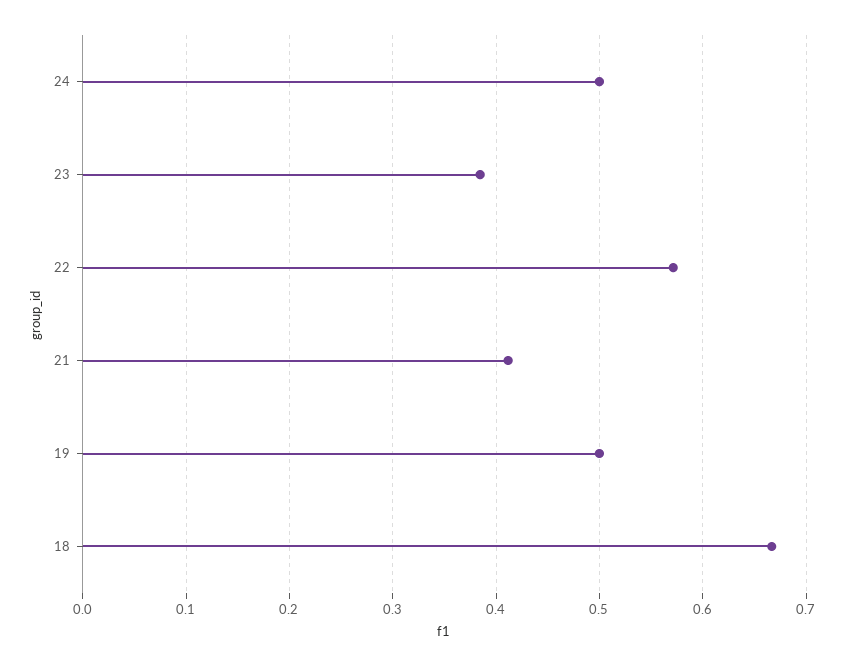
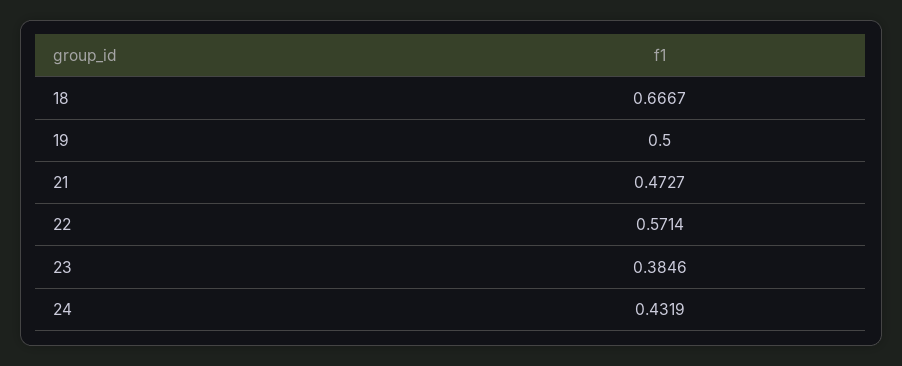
  {
-   "24": 0.5,
+   "24": 0.4319,
    "23": 0.3846,
    "22": 0.5714,
-   "21": 0.41,
+   "21": 0.4727,
    "19": 0.5,
    "18": 0.6667
  }

